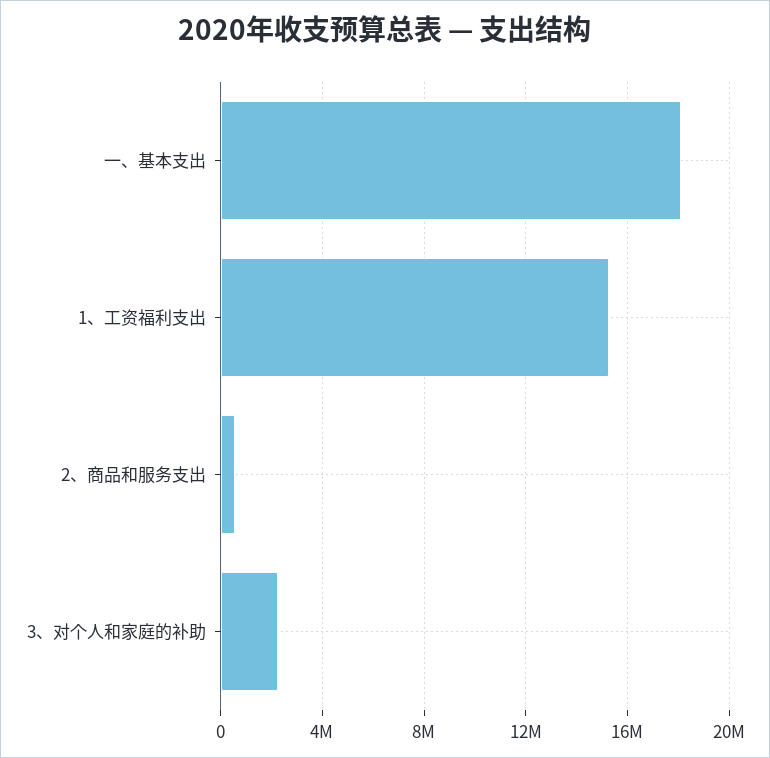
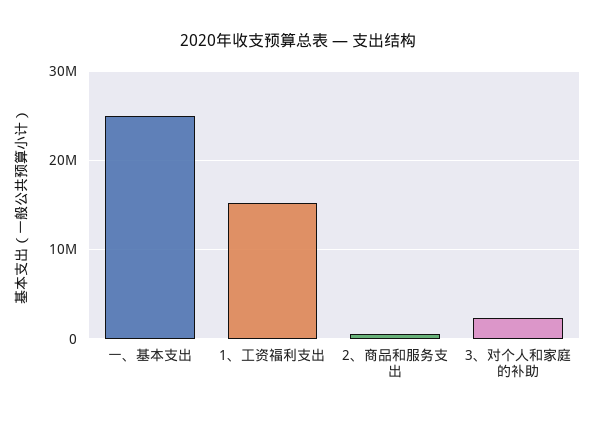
  {
-   "一、基本支出": 18000000,
+   "一、基本支出": 25000000,
    "1、工资福利支出": 15500000,
    "2、商品和服务支出": 500000,
    "3、对个人和家庭的补助": 2500000
  }

